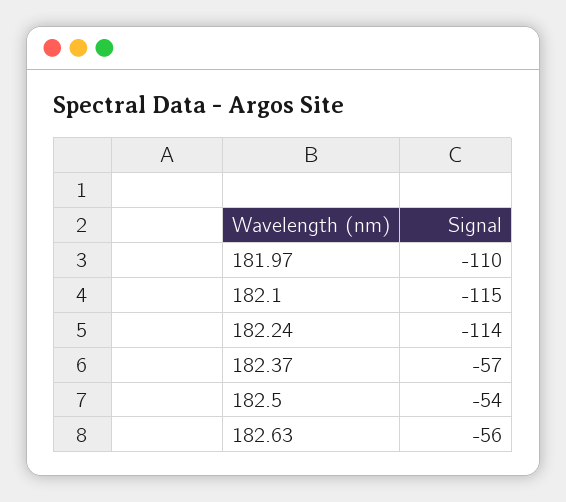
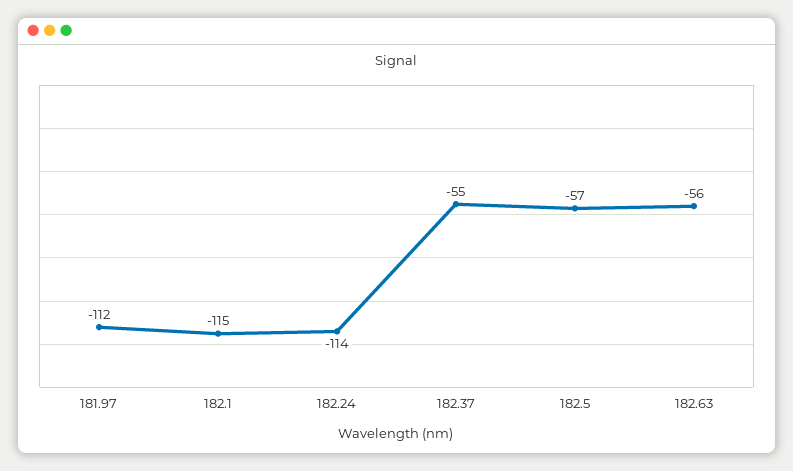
  {
-   "181.97": -110,
+   "181.97": -112,
    "182.1": -115,
    "182.24": -114,
-   "182.37": -57,
+   "182.37": -55,
-   "182.5": -54,
+   "182.5": -57,
    "182.63": -56
  }

